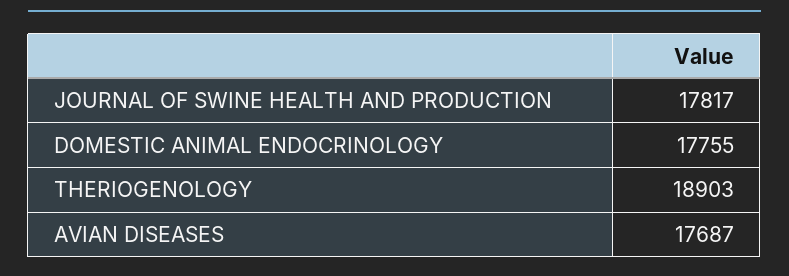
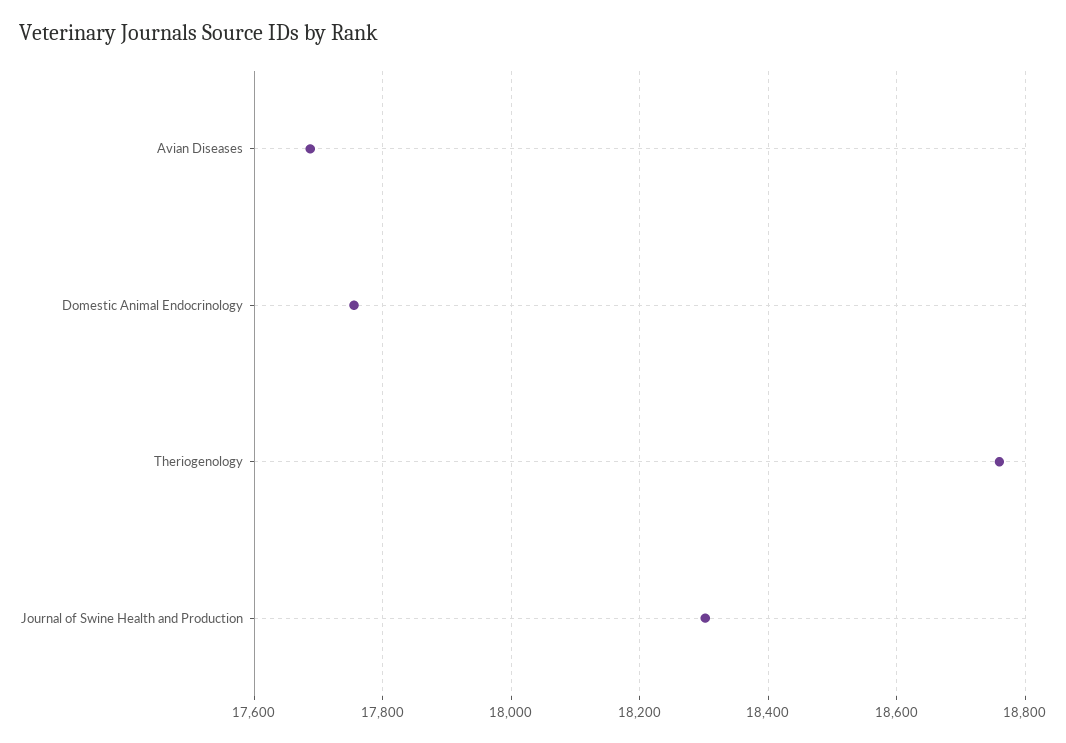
  {
-   "JOURNAL OF SWINE HEALTH AND PRODUCTION": 17817,
+   "JOURNAL OF SWINE HEALTH AND PRODUCTION": 18300,
    "DOMESTIC ANIMAL ENDOCRINOLOGY": 17755,
-   "THERIOGENOLOGY": 18903,
+   "THERIOGENOLOGY": 18760,
    "AVIAN DISEASES": 17687
  }

